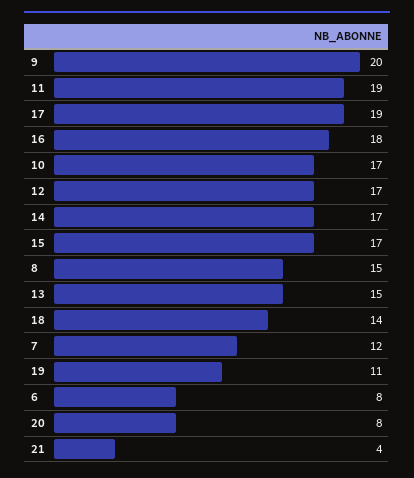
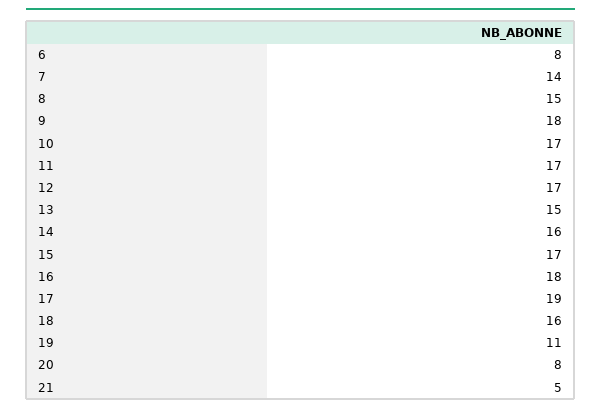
  {
-   "9": 20,
+   "9": 18,
-   "11": 19,
+   "11": 17,
    "17": 19,
    "16": 18,
    "10": 17,
    "12": 17,
-   "14": 17,
+   "14": 16,
    "15": 17,
    "8": 15,
    "13": 15,
-   "18": 14,
+   "18": 16,
-   "7": 12,
+   "7": 14,
    "19": 11,
    "6": 8,
    "20": 8,
-   "21": 4
+   "21": 5
  }

